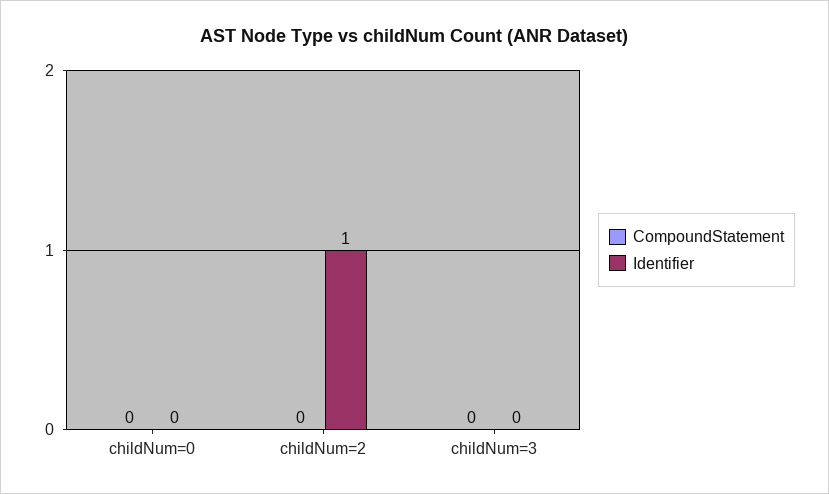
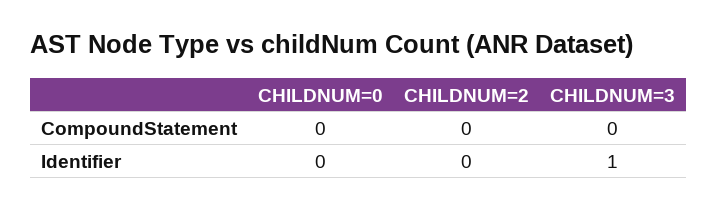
  {
    "CompoundStatement": {
      "childNum=0": 0,
      "childNum=2": 0,
      "childNum=3": 0
    },
    "Identifier": {
      "childNum=0": 0,
-     "childNum=2": 1,
+     "childNum=2": 0,
-     "childNum=3": 0
+     "childNum=3": 1
    }
  }

